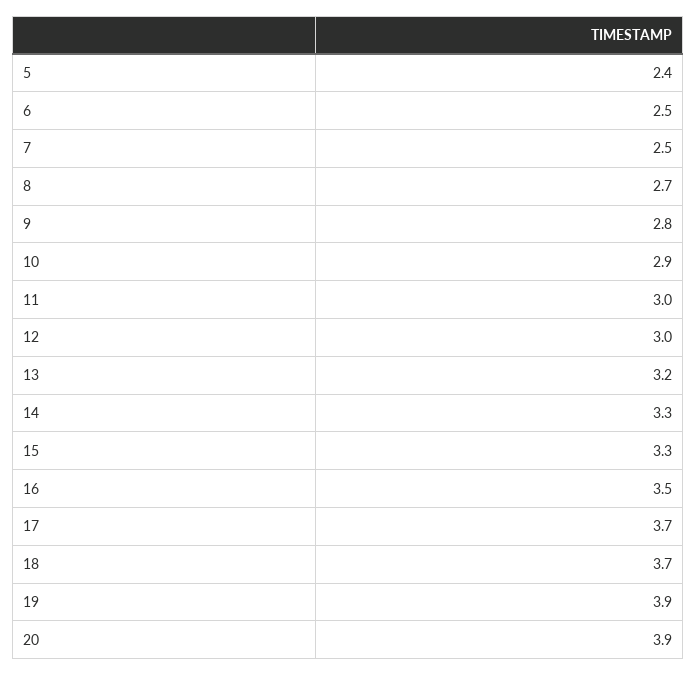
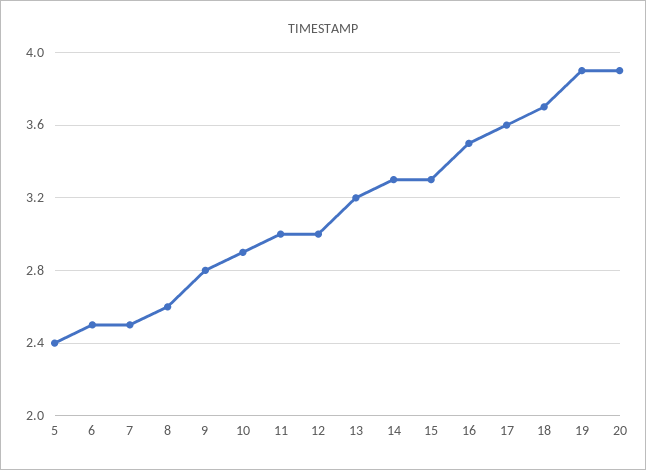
  {
    "5": 2.4,
    "6": 2.5,
    "7": 2.5,
-   "8": 2.7,
+   "8": 2.6,
    "9": 2.8,
    "10": 2.9,
    "11": 3,
    "12": 3,
    "13": 3.2,
    "14": 3.3,
    "15": 3.3,
    "16": 3.5,
-   "17": 3.7,
+   "17": 3.6,
    "18": 3.7,
    "19": 3.9,
    "20": 3.9
  }

